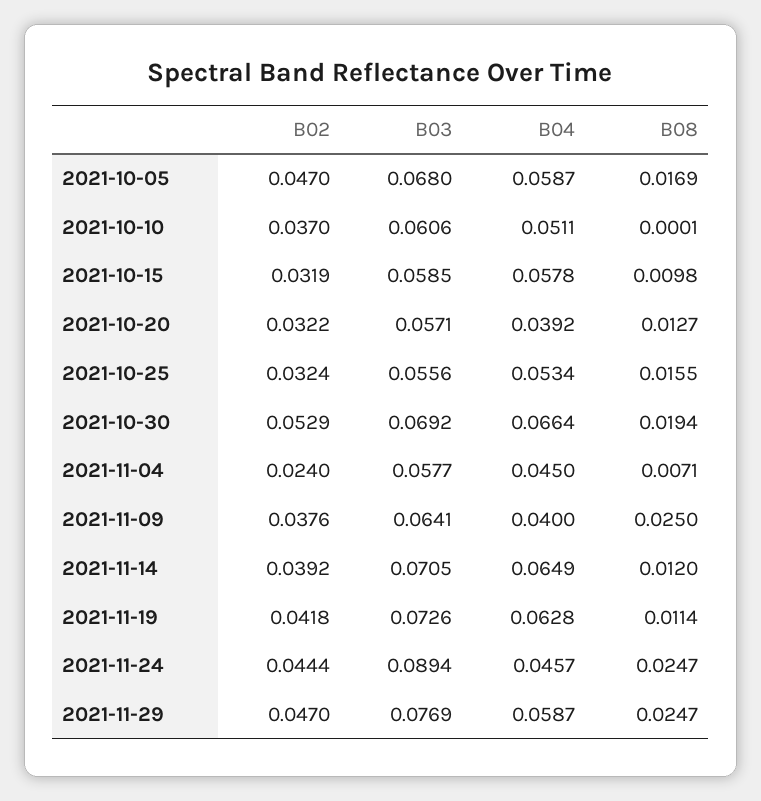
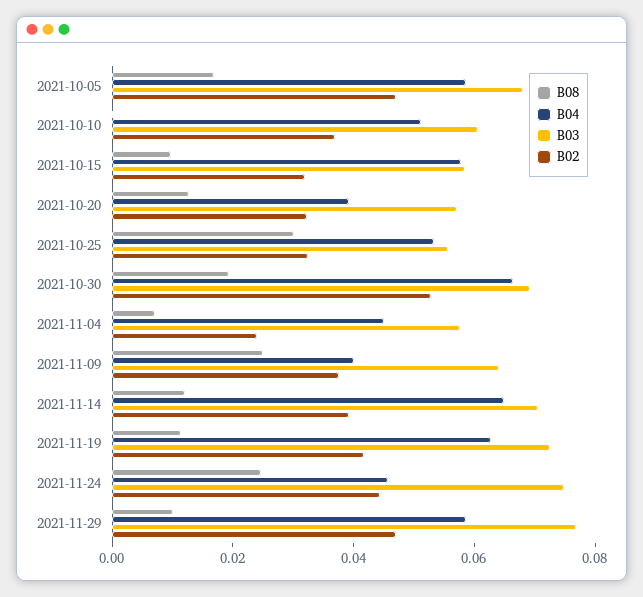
  {
    "B02": {
      "2021-10-05": 0.047,
      "2021-10-10": 0.037,
      "2021-10-15": 0.0319,
      "2021-10-20": 0.0322,
      "2021-10-25": 0.0324,
      "2021-10-30": 0.0529,
      "2021-11-04": 0.024,
      "2021-11-09": 0.0376,
      "2021-11-14": 0.0392,
      "2021-11-19": 0.0418,
      "2021-11-24": 0.0444,
      "2021-11-29": 0.047
    },
    "B03": {
      "2021-10-05": 0.068,
      "2021-10-10": 0.0606,
      "2021-10-15": 0.0585,
      "2021-10-20": 0.0571,
      "2021-10-25": 0.0556,
      "2021-10-30": 0.0692,
      "2021-11-04": 0.0577,
      "2021-11-09": 0.0641,
      "2021-11-14": 0.0705,
      "2021-11-19": 0.0726,
-     "2021-11-24": 0.0894,
+     "2021-11-24": 0.075,
      "2021-11-29": 0.0769
    },
    "B04": {
      "2021-10-05": 0.0587,
      "2021-10-10": 0.0511,
      "2021-10-15": 0.0578,
      "2021-10-20": 0.0392,
      "2021-10-25": 0.0534,
      "2021-10-30": 0.0664,
      "2021-11-04": 0.045,
      "2021-11-09": 0.04,
      "2021-11-14": 0.0649,
      "2021-11-19": 0.0628,
      "2021-11-24": 0.0457,
      "2021-11-29": 0.0587
    },
    "B08": {
      "2021-10-05": 0.0169,
      "2021-10-10": 0.0001,
      "2021-10-15": 0.0098,
      "2021-10-20": 0.0127,
-     "2021-10-25": 0.0155,
+     "2021-10-25": 0.03,
      "2021-10-30": 0.0194,
      "2021-11-04": 0.0071,
      "2021-11-09": 0.025,
      "2021-11-14": 0.012,
      "2021-11-19": 0.0114,
      "2021-11-24": 0.0247,
-     "2021-11-29": 0.0247
+     "2021-11-29": 0.01
    }
  }

